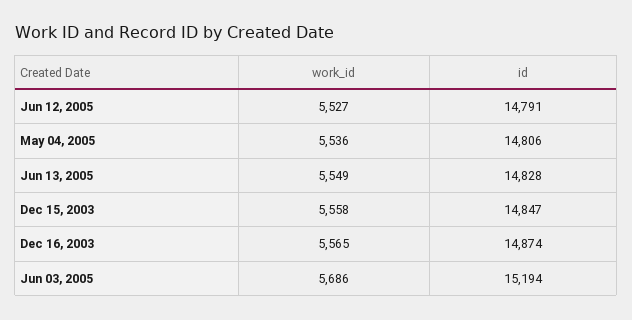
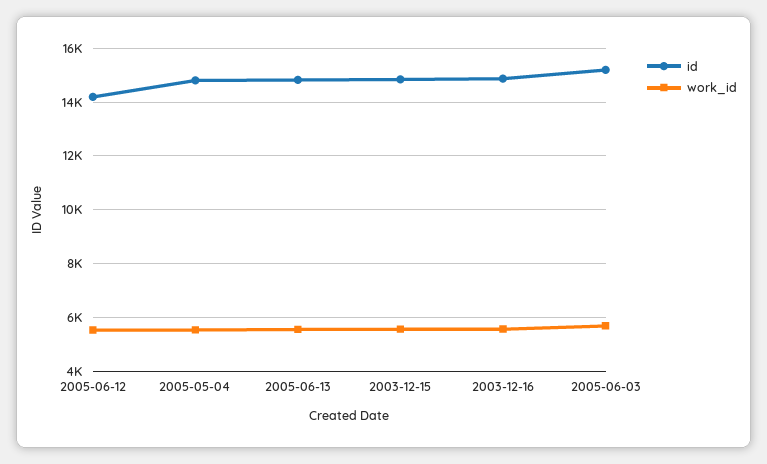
  {
    "work_id": {
      "Jun 12, 2005": 5527,
      "May 04, 2005": 5536,
      "Jun 13, 2005": 5549,
      "Dec 15, 2003": 5558,
      "Dec 16, 2003": 5565,
      "Jun 03, 2005": 5686
    },
    "id": {
-     "Jun 12, 2005": 14791,
+     "Jun 12, 2005": 14250,
      "May 04, 2005": 14806,
      "Jun 13, 2005": 14828,
      "Dec 15, 2003": 14847,
      "Dec 16, 2003": 14874,
      "Jun 03, 2005": 15194
    }
  }

